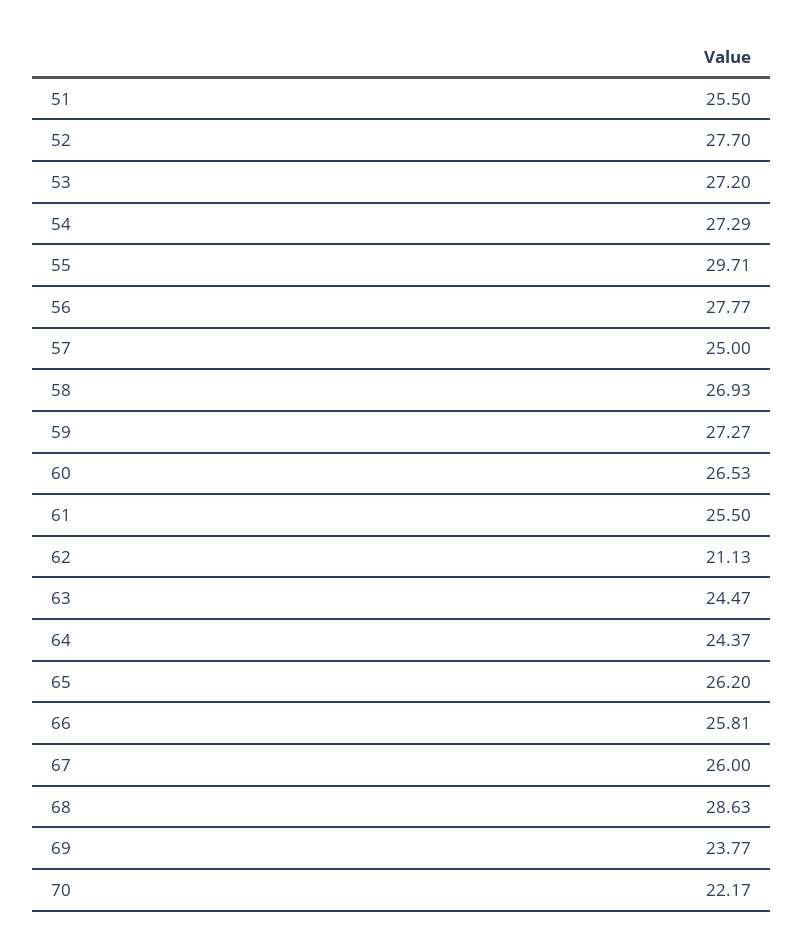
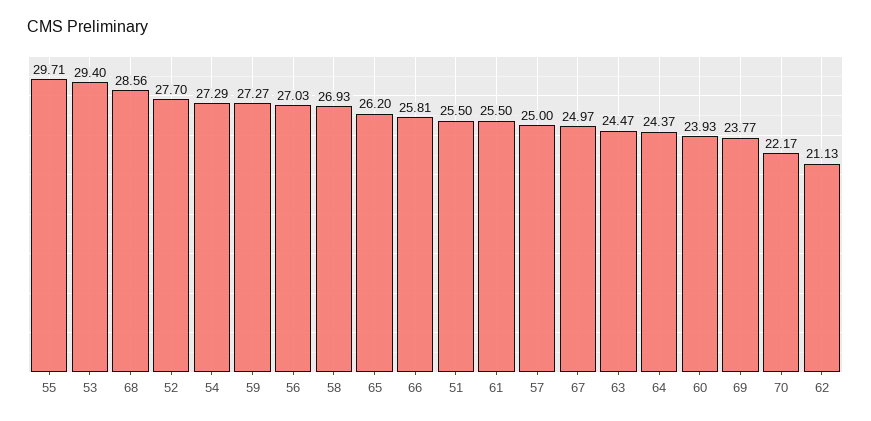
  {
    "51": 25.5,
    "52": 27.7,
-   "53": 27.2,
+   "53": 29.4,
    "54": 27.29,
    "55": 29.71,
-   "56": 27.77,
+   "56": 27.03,
    "57": 25,
    "58": 26.93,
    "59": 27.27,
-   "60": 26.53,
+   "60": 23.93,
    "61": 25.5,
    "62": 21.13,
    "63": 24.47,
    "64": 24.37,
    "65": 26.2,
    "66": 25.81,
-   "67": 26,
+   "67": 24.97,
-   "68": 28.63,
+   "68": 28.56,
    "69": 23.77,
    "70": 22.17
  }

